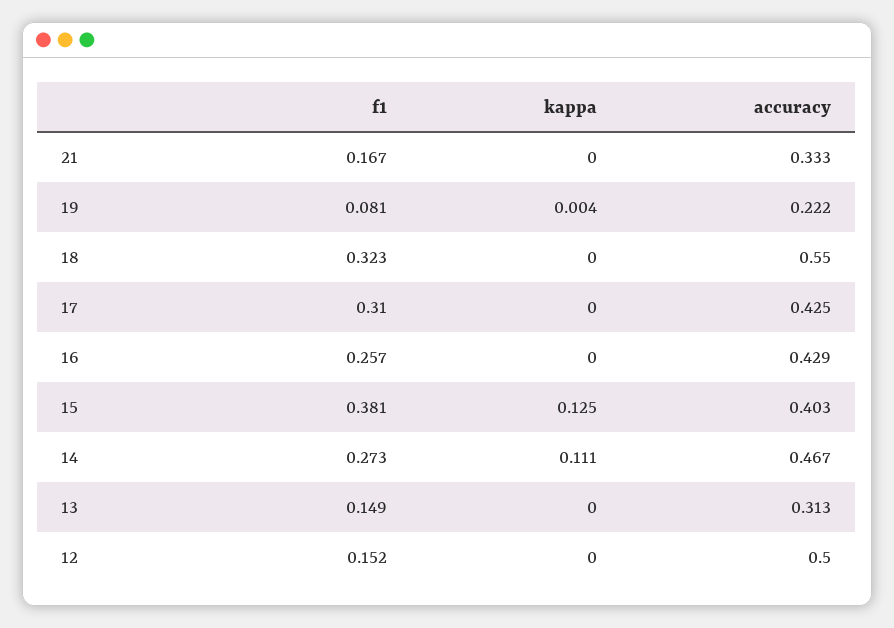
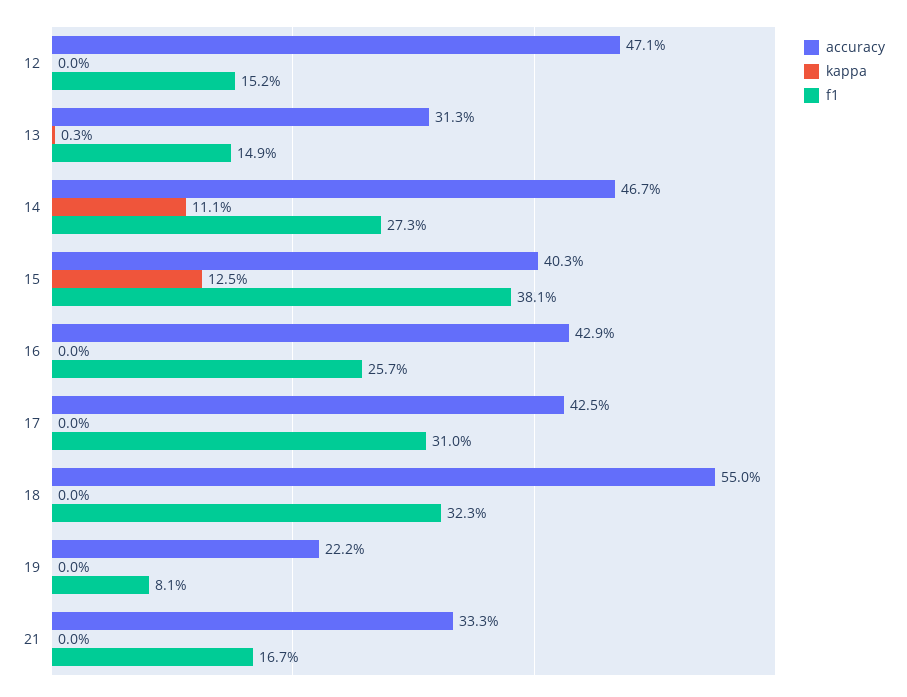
  {
    "f1": {
      "21": 0.167,
      "19": 0.081,
      "18": 0.323,
      "17": 0.31,
      "16": 0.257,
      "15": 0.381,
      "14": 0.273,
      "13": 0.149,
      "12": 0.152
    },
    "kappa": {
      "21": 0,
-     "19": 0.004,
+     "19": 0,
      "18": 0,
      "17": 0,
      "16": 0,
      "15": 0.125,
      "14": 0.111,
-     "13": 0,
+     "13": 0.003,
      "12": 0
    },
    "accuracy": {
      "21": 0.333,
      "19": 0.222,
      "18": 0.55,
      "17": 0.425,
      "16": 0.429,
      "15": 0.403,
      "14": 0.467,
      "13": 0.313,
-     "12": 0.5
+     "12": 0.471
    }
  }

